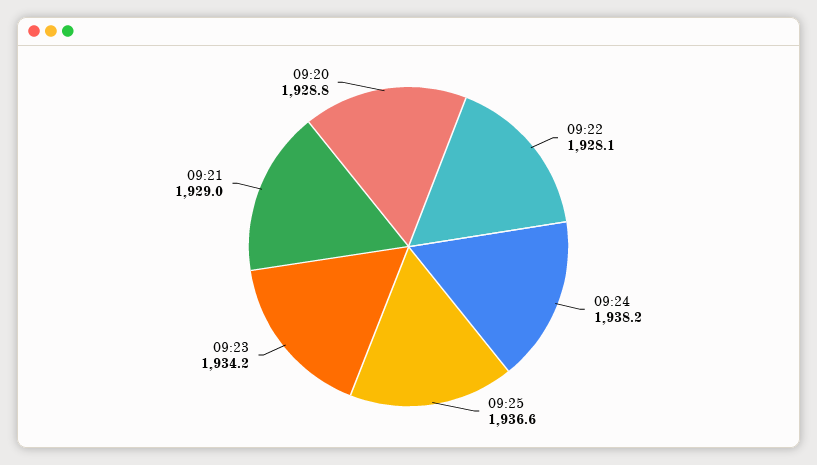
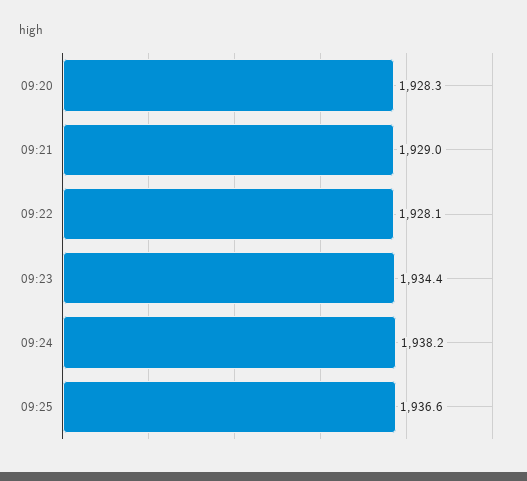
  {
    "09:22": 1928.1,
    "09:24": 1938.2,
    "09:25": 1936.6,
-   "09:23": 1934.2,
+   "09:23": 1934.4,
    "09:21": 1929,
-   "09:20": 1928.8
+   "09:20": 1928.3
  }

